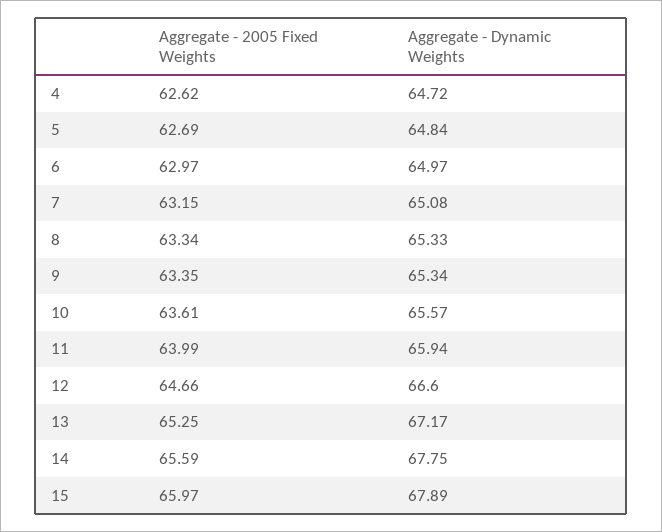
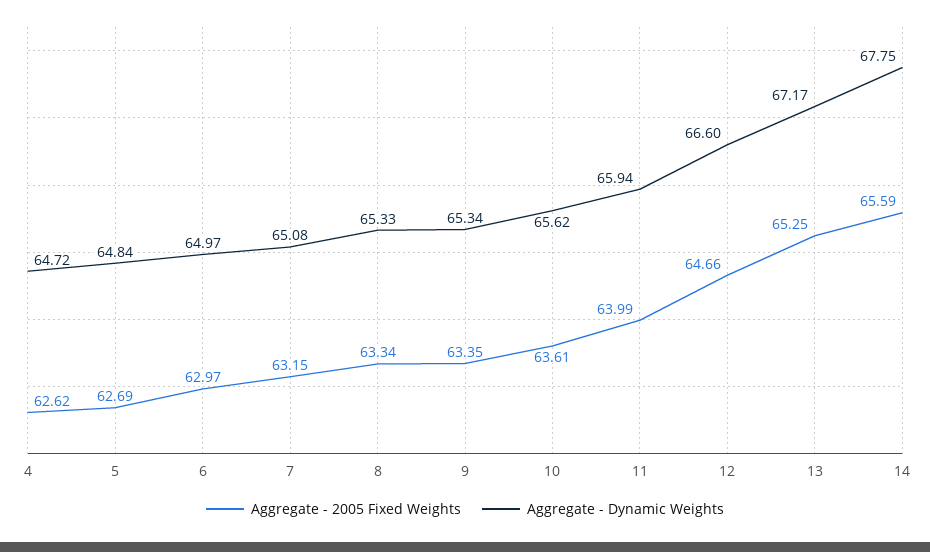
  {
    "Aggregate - 2005 Fixed Weights": {
      "4": 62.62,
      "5": 62.69,
      "6": 62.97,
      "7": 63.15,
      "8": 63.34,
      "9": 63.35,
      "10": 63.61,
      "11": 63.99,
      "12": 64.66,
      "13": 65.25,
-     "14": 65.59,
+     "14": 65.59
-     "15": 65.97
    },
    "Aggregate - Dynamic Weights": {
      "4": 64.72,
      "5": 64.84,
      "6": 64.97,
      "7": 65.08,
      "8": 65.33,
      "9": 65.34,
-     "10": 65.57,
+     "10": 65.62,
      "11": 65.94,
      "12": 66.6,
      "13": 67.17,
-     "14": 67.75,
+     "14": 67.75
-     "15": 67.89
    }
  }

